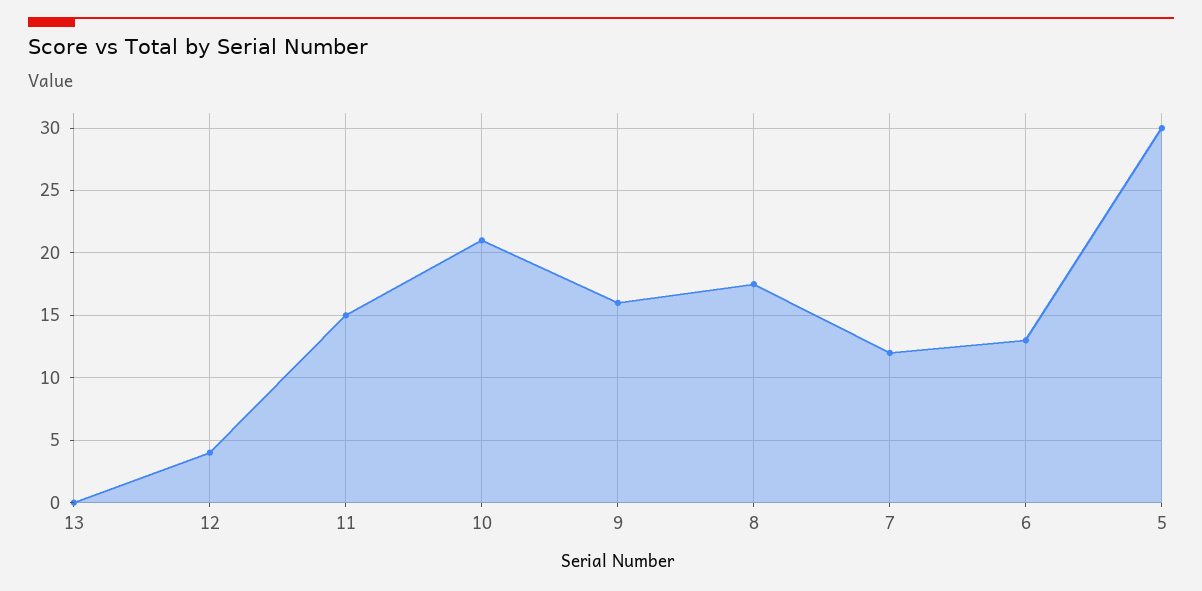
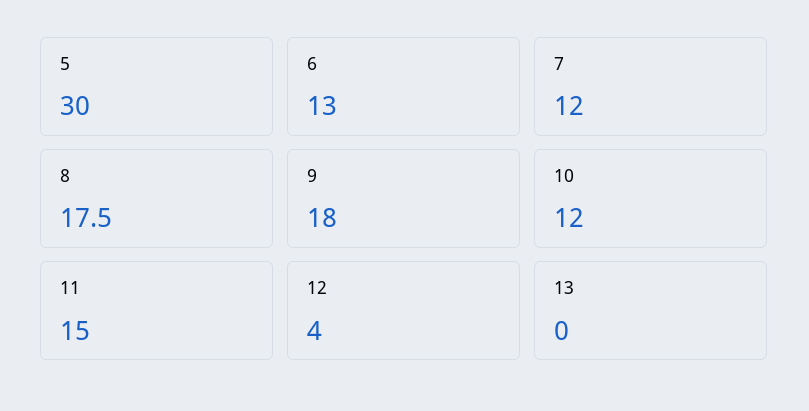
  {
    "13": 0,
    "12": 4,
    "11": 15,
-   "10": 21,
+   "10": 12,
-   "9": 16,
+   "9": 18,
    "8": 17.5,
    "7": 12,
    "6": 13,
    "5": 30
  }

